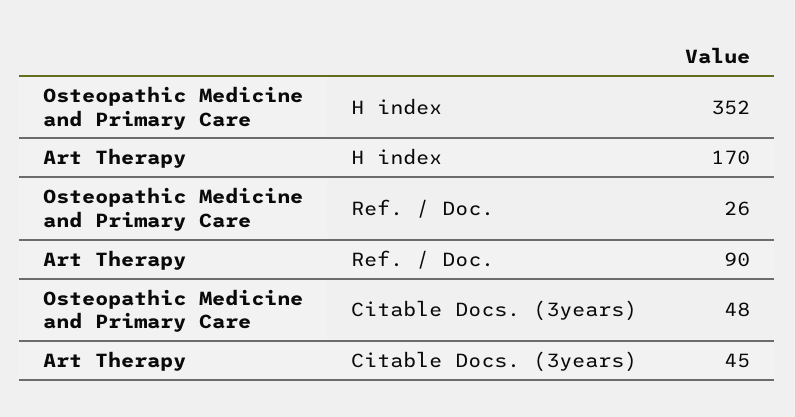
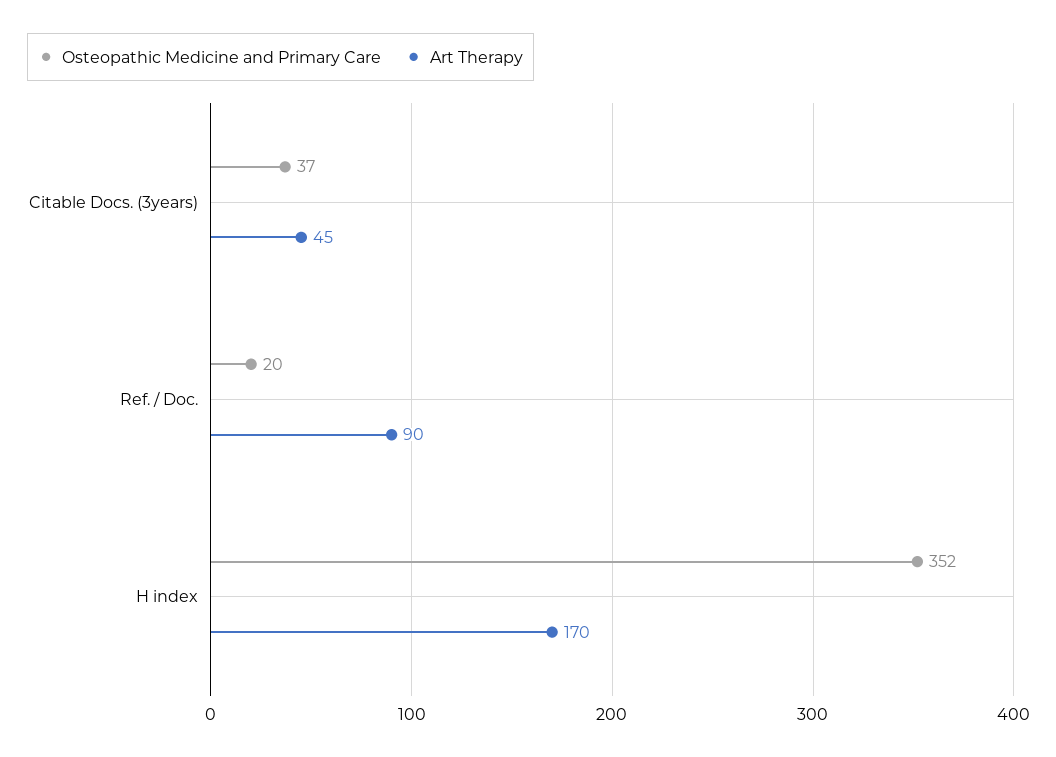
  {
    "Osteopathic Medicine and Primary Care": {
      "H index": 352,
-     "Ref. / Doc.": 26,
+     "Ref. / Doc.": 20,
-     "Citable Docs. (3years)": 48
+     "Citable Docs. (3years)": 37
    },
    "Art Therapy": {
      "H index": 170,
      "Ref. / Doc.": 90,
      "Citable Docs. (3years)": 45
    }
  }

